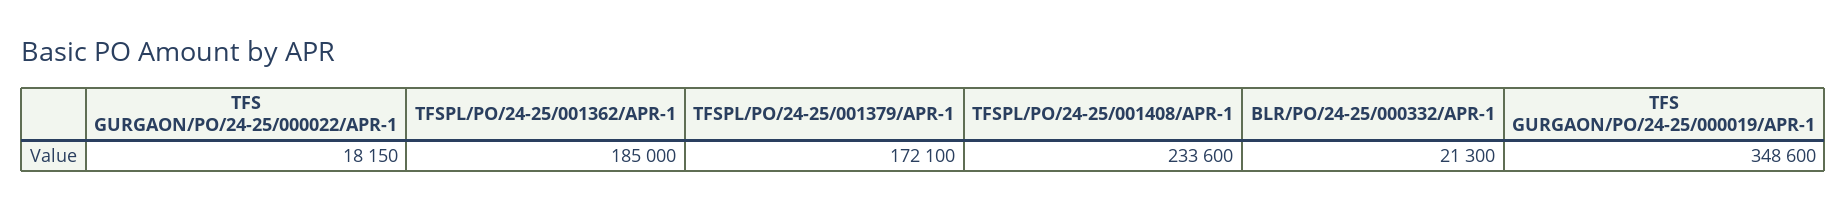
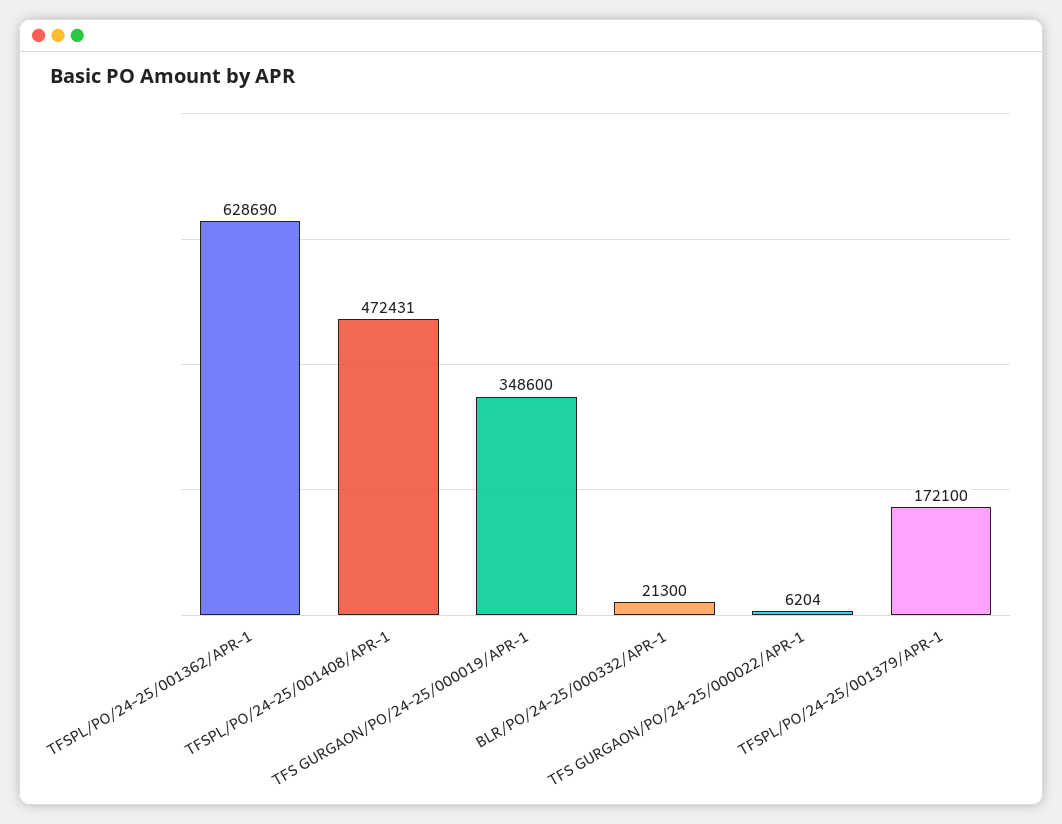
  {
-   "TFS GURGAON/PO/24-25/000022/APR-1": 18150,
+   "TFS GURGAON/PO/24-25/000022/APR-1": 6204,
-   "TFSPL/PO/24-25/001362/APR-1": 185000,
+   "TFSPL/PO/24-25/001362/APR-1": 628690,
    "TFSPL/PO/24-25/001379/APR-1": 172100,
-   "TFSPL/PO/24-25/001408/APR-1": 233600,
+   "TFSPL/PO/24-25/001408/APR-1": 472431,
    "BLR/PO/24-25/000332/APR-1": 21300,
    "TFS GURGAON/PO/24-25/000019/APR-1": 348600
  }

